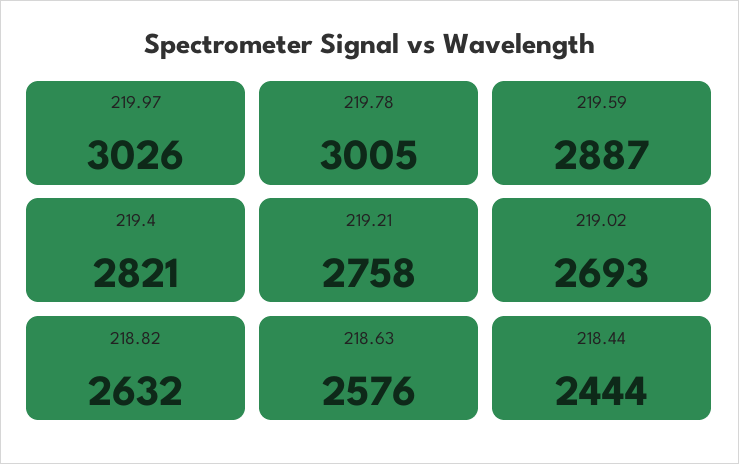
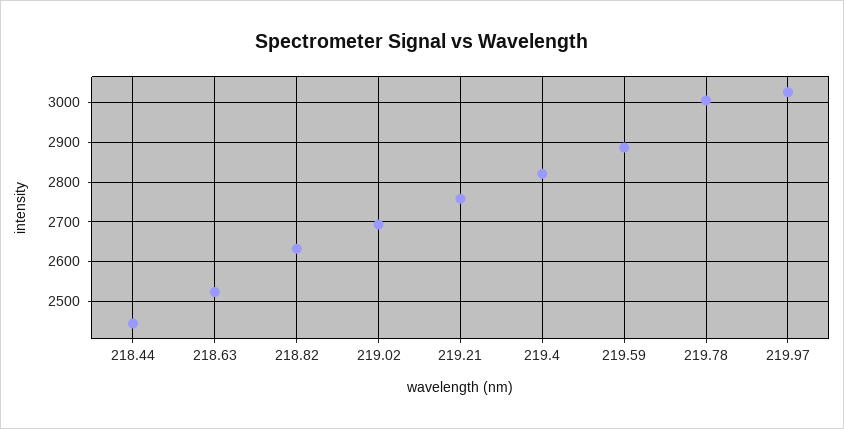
  {
    "219.97": 3026,
    "219.78": 3005,
    "219.59": 2887,
    "219.4": 2821,
    "219.21": 2758,
    "219.02": 2693,
    "218.82": 2632,
-   "218.63": 2576,
+   "218.63": 2520,
    "218.44": 2444
  }

